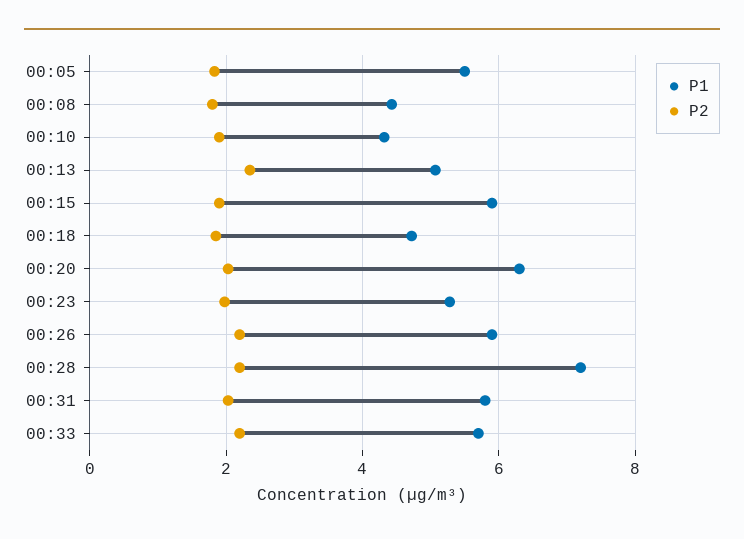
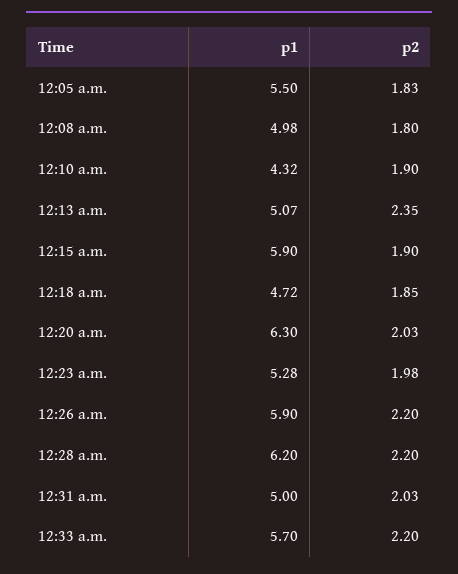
  {
    "P1": {
      "00:05": 5.5,
-     "00:08": 4.4,
+     "00:08": 4.98,
      "00:10": 4.32,
      "00:13": 5.07,
      "00:15": 5.9,
      "00:18": 4.72,
      "00:20": 6.3,
      "00:23": 5.28,
      "00:26": 5.9,
-     "00:28": 7.2,
+     "00:28": 6.2,
-     "00:31": 5.8,
+     "00:31": 5,
      "00:33": 5.7
    },
    "P2": {
      "00:05": 1.83,
      "00:08": 1.8,
      "00:10": 1.9,
      "00:13": 2.35,
      "00:15": 1.9,
      "00:18": 1.85,
      "00:20": 2.03,
      "00:23": 1.98,
      "00:26": 2.2,
      "00:28": 2.2,
      "00:31": 2.03,
      "00:33": 2.2
    }
  }

